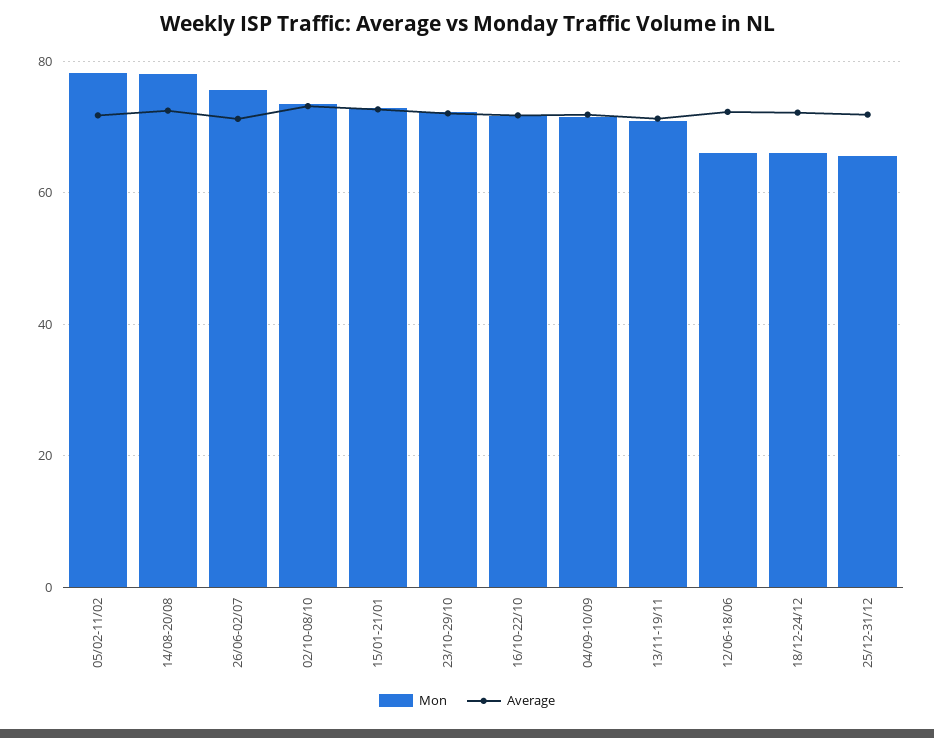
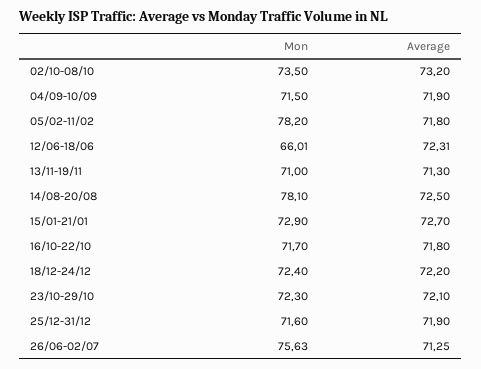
  {
    "Mon": {
      "05/02-11/02": 78.2,
      "14/08-20/08": 78.1,
      "26/06-02/07": 75.63,
      "02/10-08/10": 73.5,
      "15/01-21/01": 72.9,
      "23/10-29/10": 72.3,
      "16/10-22/10": 71.7,
      "04/09-10/09": 71.5,
      "13/11-19/11": 71,
      "12/06-18/06": 66.01,
-     "18/12-24/12": 66,
+     "18/12-24/12": 72.4,
-     "25/12-31/12": 66
+     "25/12-31/12": 71.6
    },
    "Average": {
      "05/02-11/02": 71.8,
      "14/08-20/08": 72.5,
      "26/06-02/07": 71.25,
      "02/10-08/10": 73.2,
      "15/01-21/01": 72.7,
      "23/10-29/10": 72.1,
      "16/10-22/10": 71.8,
      "04/09-10/09": 71.9,
      "13/11-19/11": 71.3,
      "12/06-18/06": 72.31,
      "18/12-24/12": 72.2,
      "25/12-31/12": 71.9
    }
  }

